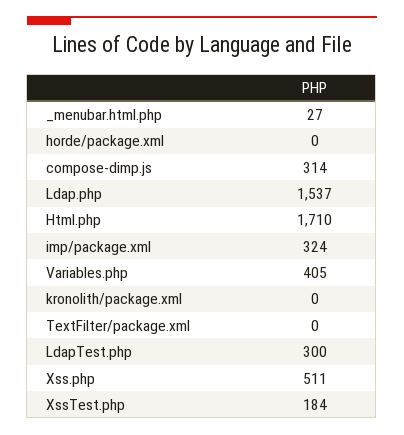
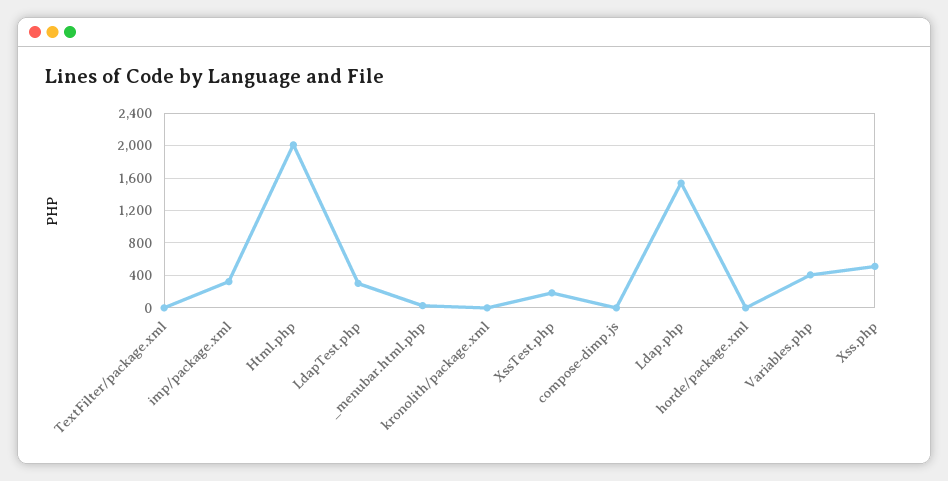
  {
    "_menubar.html.php": 27,
    "horde/package.xml": 0,
-   "compose-dimp.js": 314,
+   "compose-dimp.js": 0,
    "Ldap.php": 1537,
-   "Html.php": 1710,
+   "Html.php": 2000,
    "imp/package.xml": 324,
    "Variables.php": 405,
    "kronolith/package.xml": 0,
    "TextFilter/package.xml": 0,
    "LdapTest.php": 300,
    "Xss.php": 511,
    "XssTest.php": 184
  }

